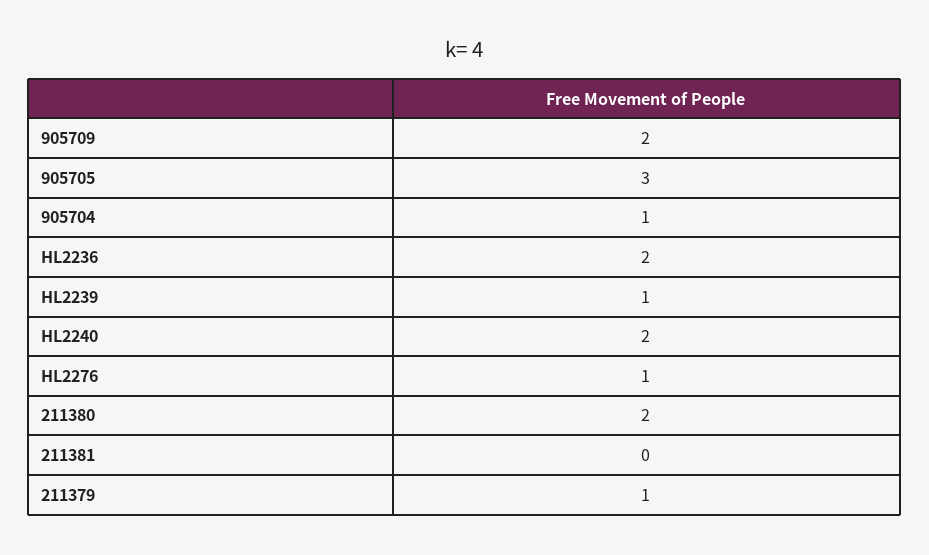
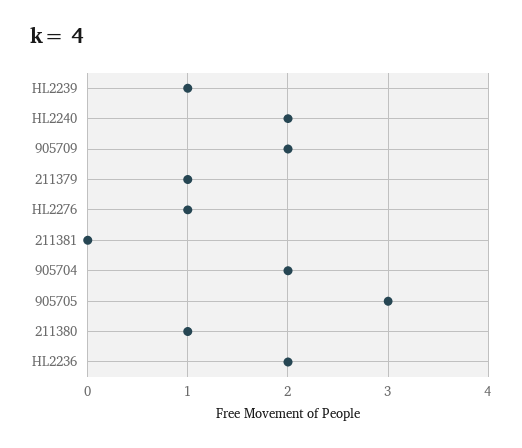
  {
    "905709": 2,
    "905705": 3,
-   "905704": 1,
+   "905704": 2,
    "HL2236": 2,
    "HL2239": 1,
    "HL2240": 2,
    "HL2276": 1,
-   "211380": 2,
+   "211380": 1,
    "211381": 0,
    "211379": 1
  }

